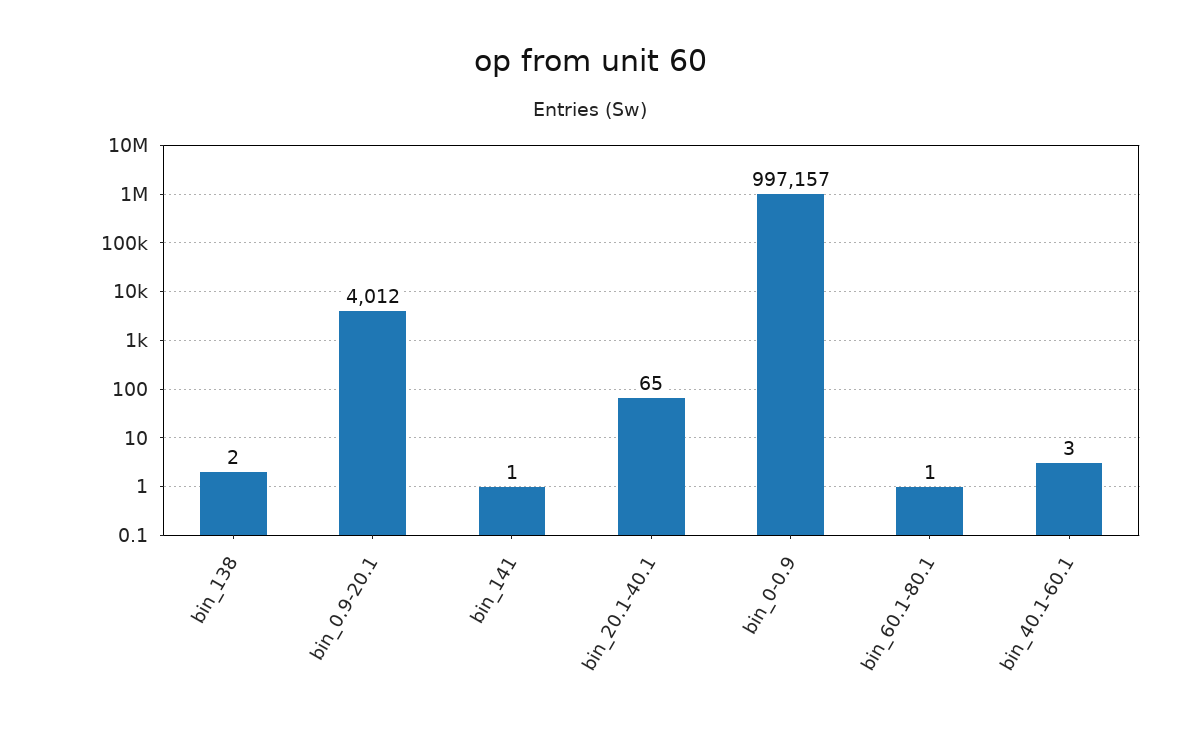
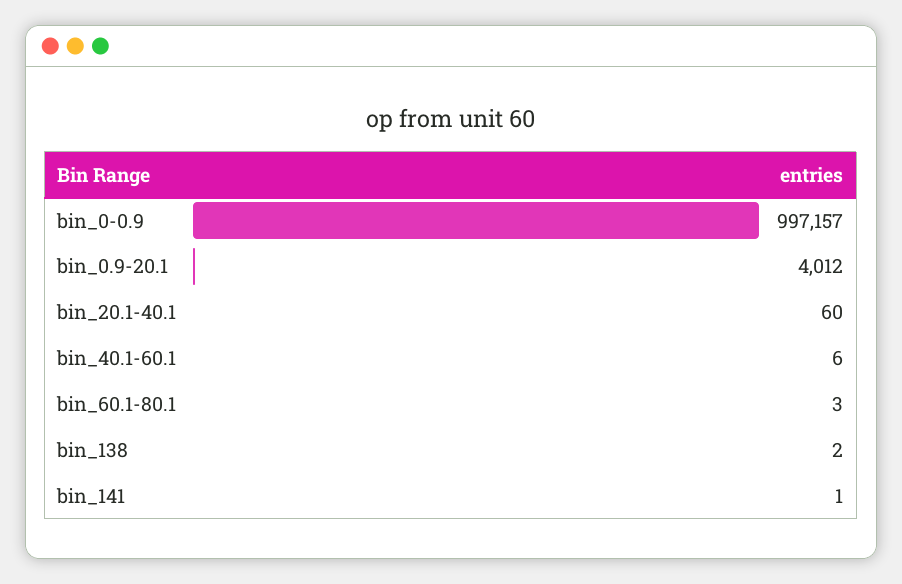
  {
    "bin_138": 2,
    "bin_0.9-20.1": 4012,
    "bin_141": 1,
-   "bin_20.1-40.1": 65,
+   "bin_20.1-40.1": 60,
    "bin_0-0.9": 997157,
-   "bin_60.1-80.1": 1,
+   "bin_60.1-80.1": 3,
-   "bin_40.1-60.1": 3
+   "bin_40.1-60.1": 6
  }

